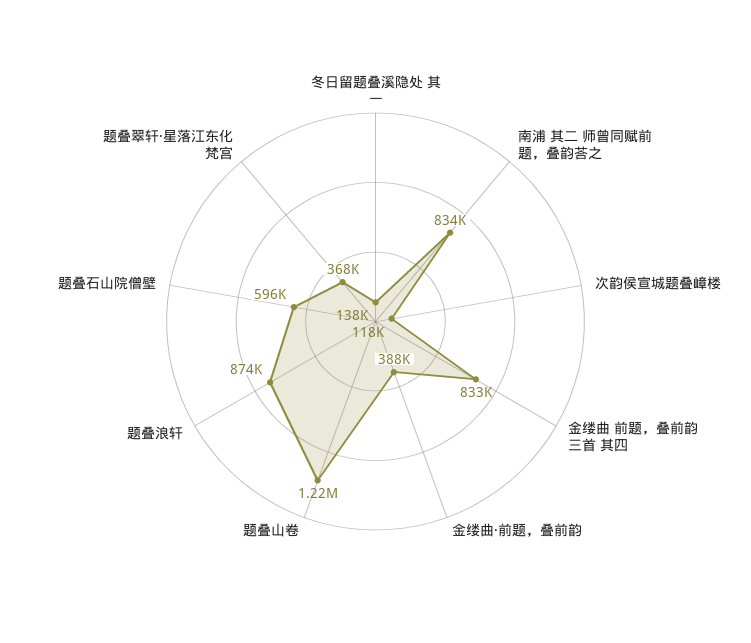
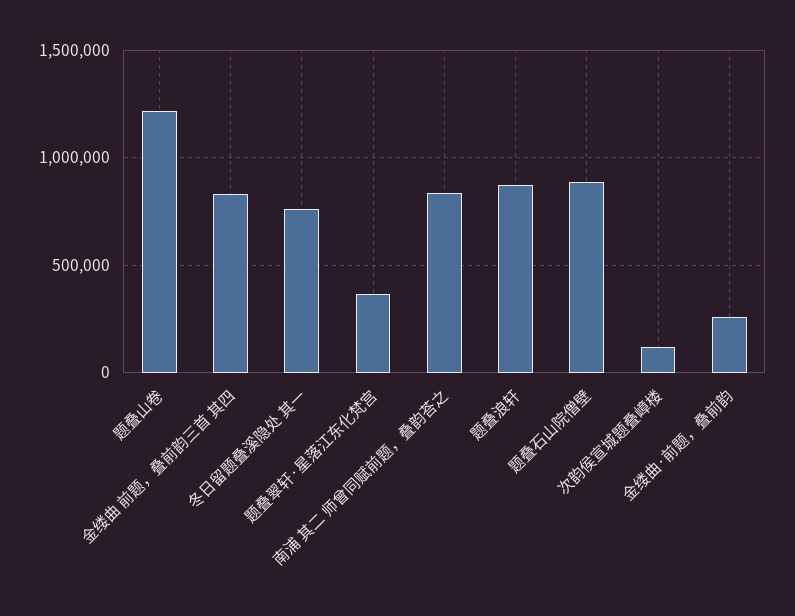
  {
-   "冬日留题叠溪隐处 其一": 138000,
+   "冬日留题叠溪隐处 其一": 750000,
    "南浦 其二 师曾同赋前题，叠韵荅之": 834000,
    "次韵侯宣城题叠嶂楼": 118000,
    "金缕曲 前题，叠前韵三首 其四": 833000,
-   "金缕曲·前题，叠前韵": 388000,
+   "金缕曲·前题，叠前韵": 250000,
    "题叠山卷": 1220000,
    "题叠浪轩": 874000,
-   "题叠石山院僧壁": 596000,
+   "题叠石山院僧壁": 900000,
    "题叠翠轩·星落江东化梵宫": 368000
  }

